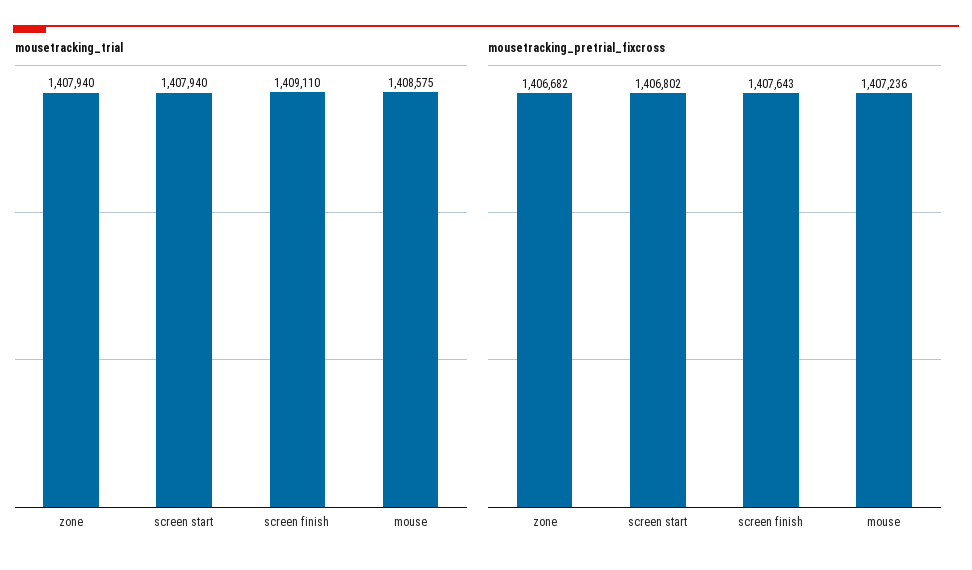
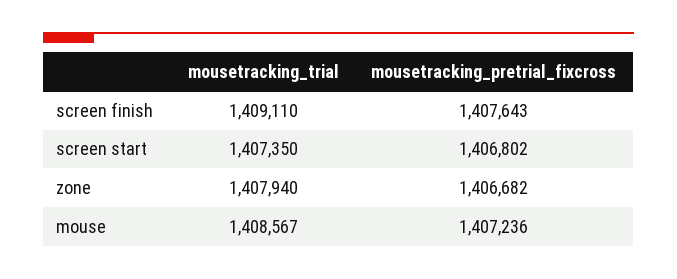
  {
    "mousetracking_trial": {
      "zone": 1407940,
-     "screen start": 1407940,
+     "screen start": 1407350,
      "screen finish": 1409110,
-     "mouse": 1408575
+     "mouse": 1408567
    },
    "mousetracking_pretrial_fixcross": {
      "zone": 1406682,
      "screen start": 1406802,
      "screen finish": 1407643,
      "mouse": 1407236
    }
  }

